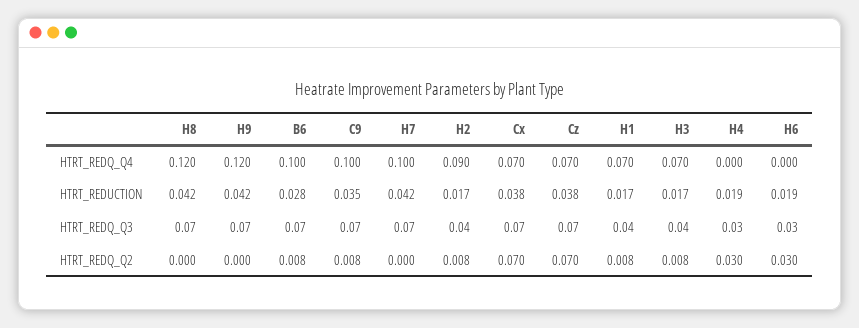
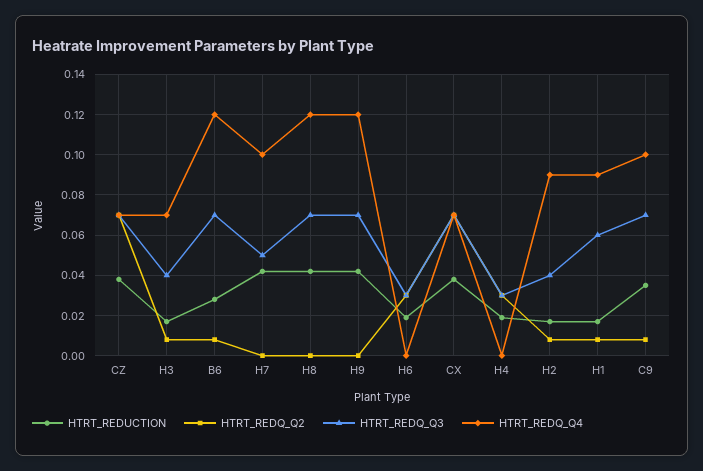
  {
    "HTRT_REDQ_Q4": {
      "H8": 0.12,
      "H9": 0.12,
-     "B6": 0.1,
+     "B6": 0.12,
      "C9": 0.1,
      "H7": 0.1,
      "H2": 0.09,
      "Cx": 0.07,
      "Cz": 0.07,
-     "H1": 0.07,
+     "H1": 0.09,
      "H3": 0.07,
      "H4": 0,
      "H6": 0
    },
    "HTRT_REDUCTION": {
      "H8": 0.042,
      "H9": 0.042,
      "B6": 0.028,
      "C9": 0.035,
      "H7": 0.042,
      "H2": 0.017,
      "Cx": 0.038,
      "Cz": 0.038,
      "H1": 0.017,
      "H3": 0.017,
      "H4": 0.019,
      "H6": 0.019
    },
    "HTRT_REDQ_Q3": {
      "H8": 0.07,
      "H9": 0.07,
      "B6": 0.07,
      "C9": 0.07,
-     "H7": 0.07,
+     "H7": 0.05,
      "H2": 0.04,
      "Cx": 0.07,
      "Cz": 0.07,
-     "H1": 0.04,
+     "H1": 0.06,
      "H3": 0.04,
      "H4": 0.03,
      "H6": 0.03
    },
    "HTRT_REDQ_Q2": {
      "H8": 0,
      "H9": 0,
      "B6": 0.008,
      "C9": 0.008,
      "H7": 0,
      "H2": 0.008,
      "Cx": 0.07,
      "Cz": 0.07,
      "H1": 0.008,
      "H3": 0.008,
      "H4": 0.03,
      "H6": 0.03
    }
  }

